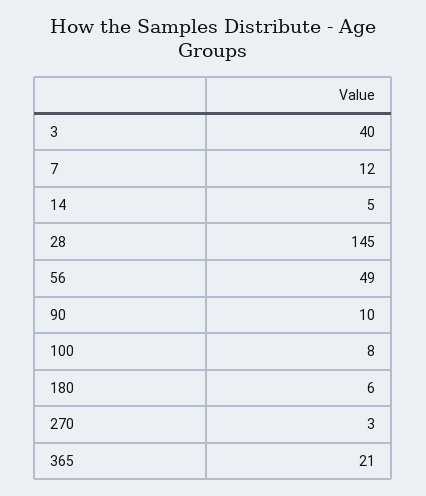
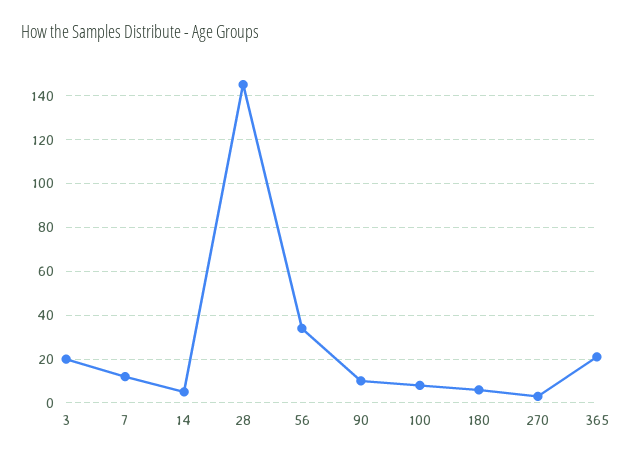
  {
-   "3": 40,
+   "3": 20,
    "7": 12,
    "14": 5,
    "28": 145,
-   "56": 49,
+   "56": 35,
    "90": 10,
    "100": 8,
    "180": 6,
    "270": 3,
    "365": 21
  }

